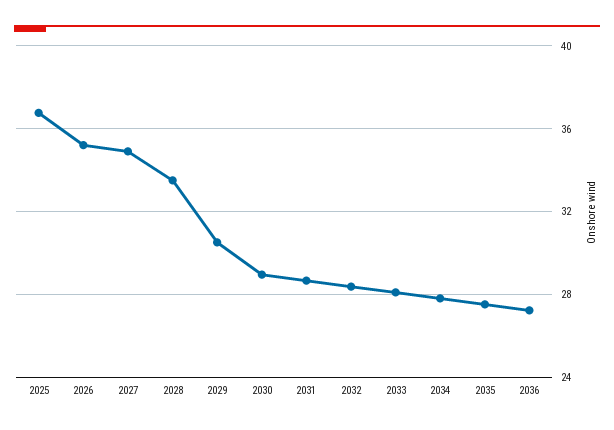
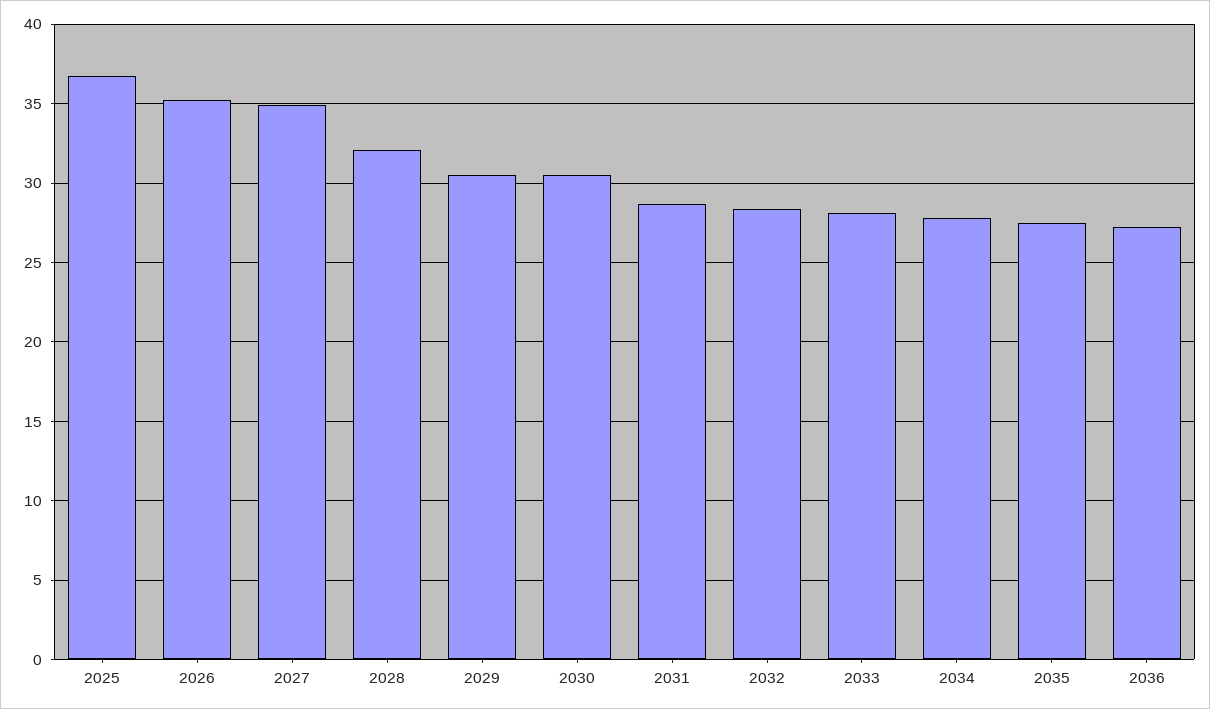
  {
    "2025": 37,
    "2026": 35,
    "2027": 35,
-   "2028": 33.5,
+   "2028": 32,
    "2029": 30.5,
-   "2030": 29,
+   "2030": 30.5,
    "2031": 28.5,
    "2032": 28.5,
    "2033": 28,
    "2034": 28,
    "2035": 27.5,
    "2036": 27
  }

